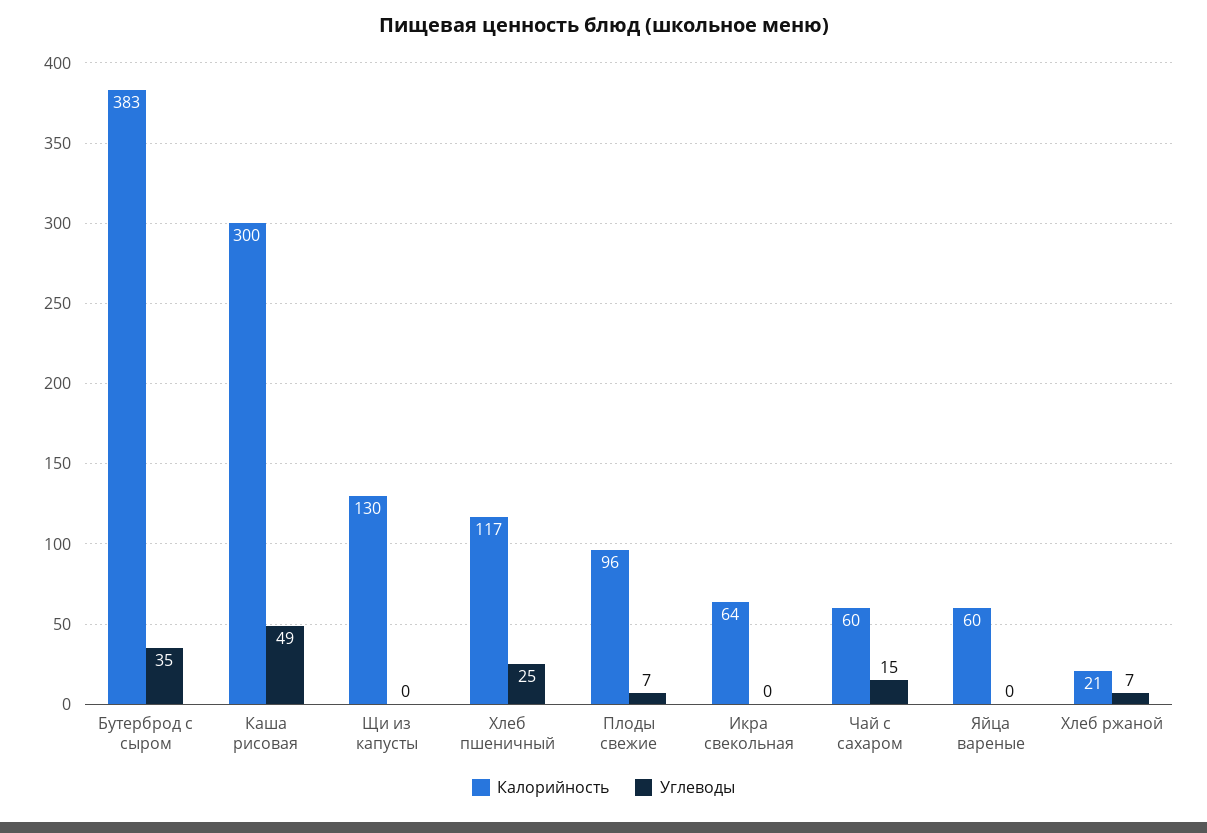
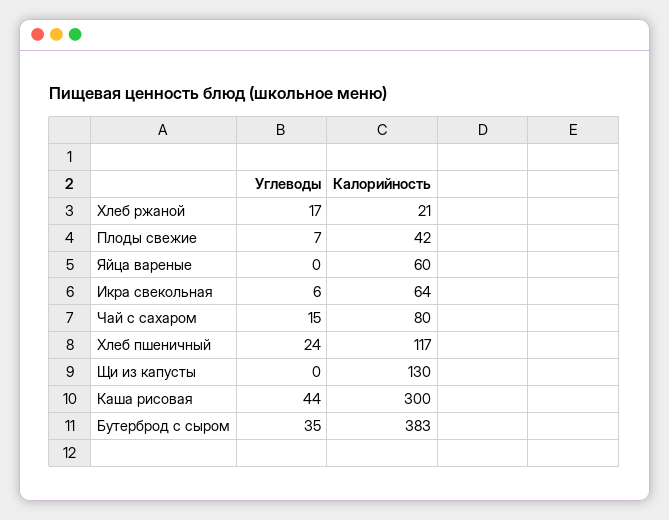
  {
    "Калорийность": {
      "Бутерброд с сыром": 383,
      "Каша рисовая": 300,
      "Щи из капусты": 130,
      "Хлеб пшеничный": 117,
-     "Плоды свежие": 96,
+     "Плоды свежие": 42,
      "Икра свекольная": 64,
-     "Чай с сахаром": 60,
+     "Чай с сахаром": 80,
      "Яйца вареные": 60,
      "Хлеб ржаной": 21
    },
    "Углеводы": {
      "Бутерброд с сыром": 35,
-     "Каша рисовая": 49,
+     "Каша рисовая": 44,
      "Щи из капусты": 0,
-     "Хлеб пшеничный": 25,
+     "Хлеб пшеничный": 24,
      "Плоды свежие": 7,
-     "Икра свекольная": 0,
+     "Икра свекольная": 6,
      "Чай с сахаром": 15,
      "Яйца вареные": 0,
-     "Хлеб ржаной": 7
+     "Хлеб ржаной": 17
    }
  }

